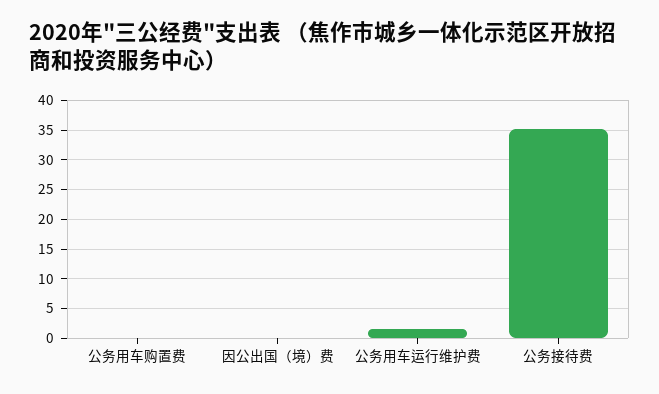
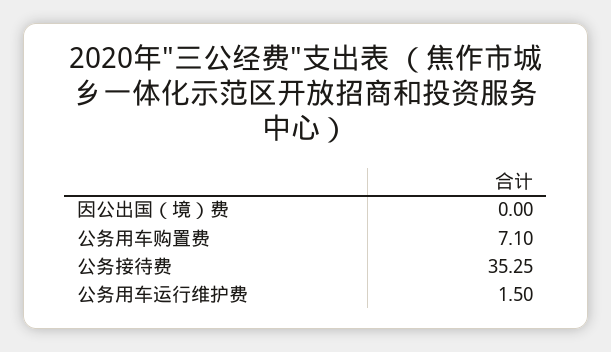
  {
-   "公务用车购置费": 0,
+   "公务用车购置费": 7.1,
    "因公出国（境）费": 0,
    "公务用车运行维护费": 1.5,
    "公务接待费": 35.25
  }

